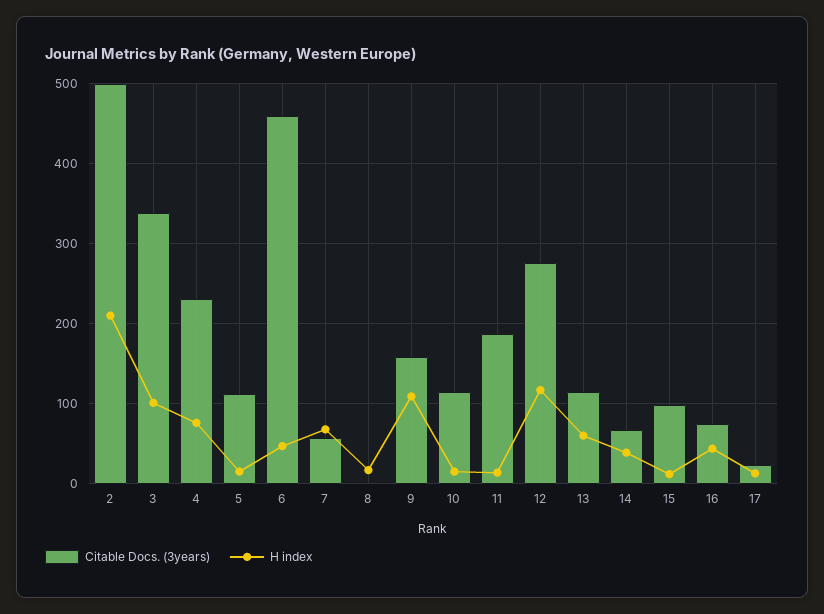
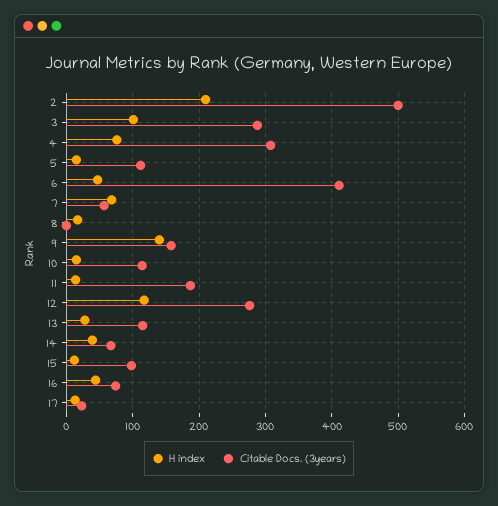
  {
    "Citable Docs. (3years)": {
      "2": 500,
-     "3": 340,
+     "3": 290,
-     "4": 230,
+     "4": 310,
      "5": 110,
-     "6": 460,
+     "6": 410,
      "7": 60,
      "8": 0,
      "9": 160,
      "10": 110,
      "11": 190,
      "12": 280,
      "13": 120,
      "14": 70,
      "15": 100,
      "16": 70,
      "17": 20
    },
    "H index": {
      "2": 210,
      "3": 100,
      "4": 80,
      "5": 20,
      "6": 50,
      "7": 70,
      "8": 20,
-     "9": 110,
+     "9": 140,
      "10": 20,
      "11": 10,
      "12": 120,
-     "13": 60,
+     "13": 30,
      "14": 40,
      "15": 10,
      "16": 40,
      "17": 10
    }
  }

